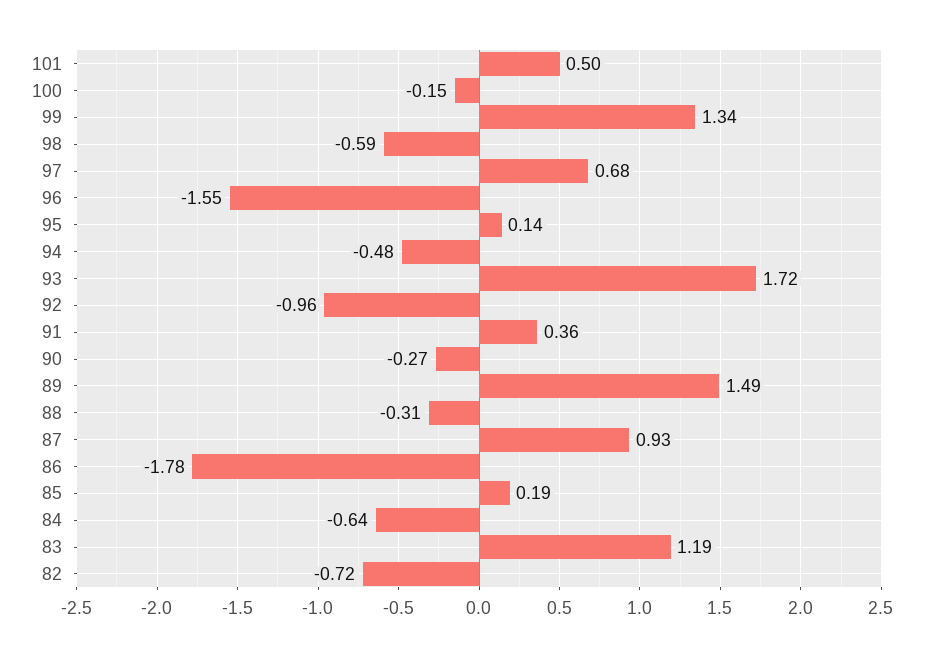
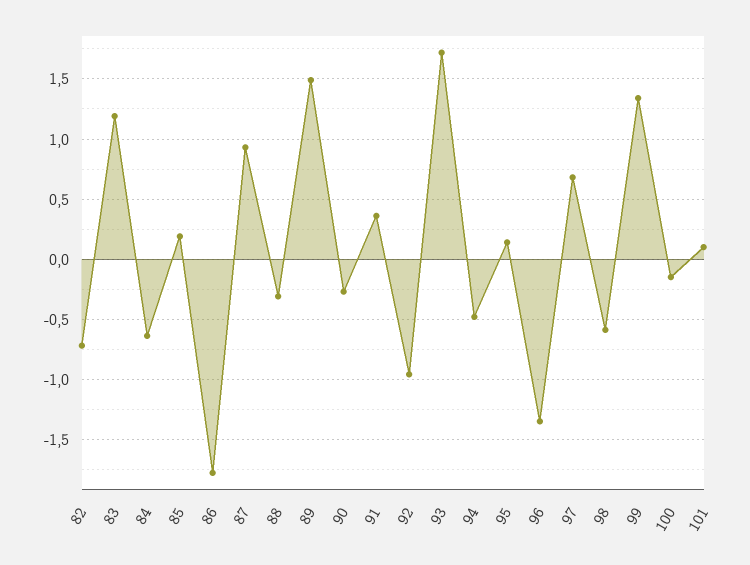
  {
-   "101": 0.5,
+   "101": 0.1,
    "100": -0.15,
    "99": 1.34,
    "98": -0.59,
    "97": 0.68,
-   "96": -1.55,
+   "96": -1.35,
    "95": 0.14,
    "94": -0.48,
    "93": 1.72,
    "92": -0.96,
    "91": 0.36,
    "90": -0.27,
    "89": 1.49,
    "88": -0.31,
    "87": 0.93,
    "86": -1.78,
    "85": 0.19,
    "84": -0.64,
    "83": 1.19,
    "82": -0.72
  }

